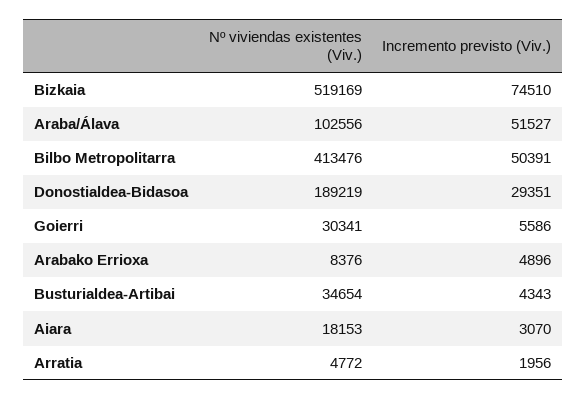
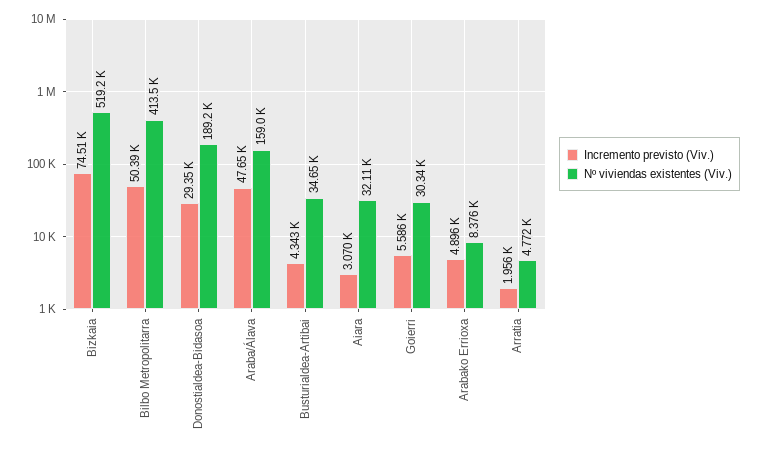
  {
    "Nº viviendas existentes (Viv.)": {
      "Bizkaia": 519169,
-     "Araba/Álava": 102556,
+     "Araba/Álava": 159000,
      "Bilbo Metropolitarra": 413476,
      "Donostialdea-Bidasoa": 189219,
      "Goierri": 30341,
      "Arabako Errioxa": 8376,
      "Busturialdea-Artibai": 34654,
-     "Aiara": 18153,
+     "Aiara": 32110,
      "Arratia": 4772
    },
    "Incremento previsto (Viv.)": {
      "Bizkaia": 74510,
-     "Araba/Álava": 51527,
+     "Araba/Álava": 47650,
      "Bilbo Metropolitarra": 50391,
      "Donostialdea-Bidasoa": 29351,
      "Goierri": 5586,
      "Arabako Errioxa": 4896,
      "Busturialdea-Artibai": 4343,
      "Aiara": 3070,
      "Arratia": 1956
    }
  }

